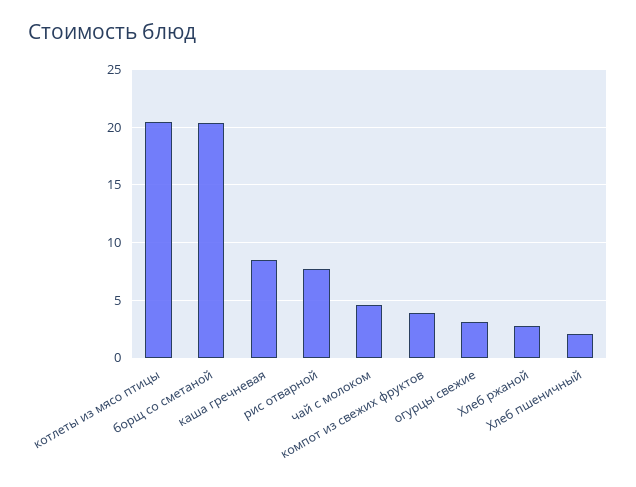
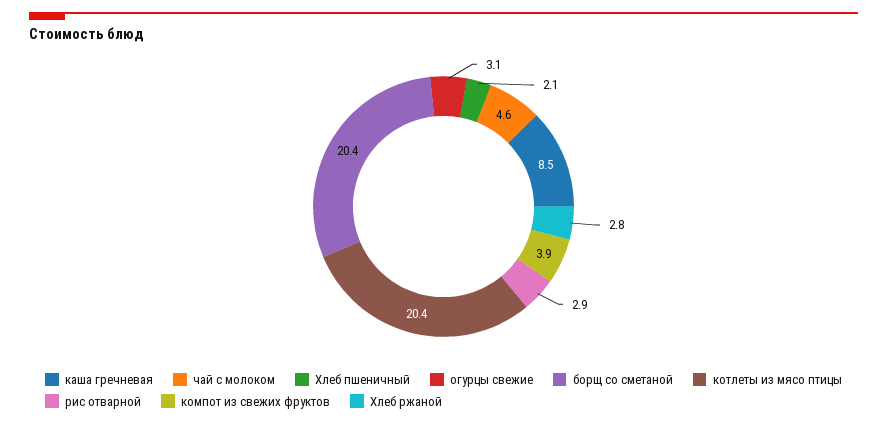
  {
    "котлеты из мясо птицы": 20.4,
    "борщ со сметаной": 20.4,
    "каша гречневая": 8.5,
-   "рис отварной": 8,
+   "рис отварной": 2.9,
    "чай с молоком": 4.6,
    "компот из свежих фруктов": 3.9,
    "огурцы свежие": 3.1,
    "Хлеб ржаной": 2.8,
    "Хлеб пшеничный": 2.1
  }

